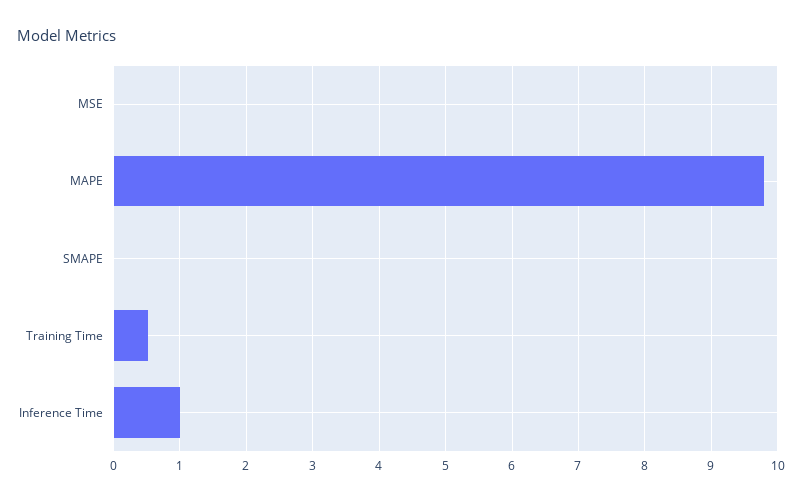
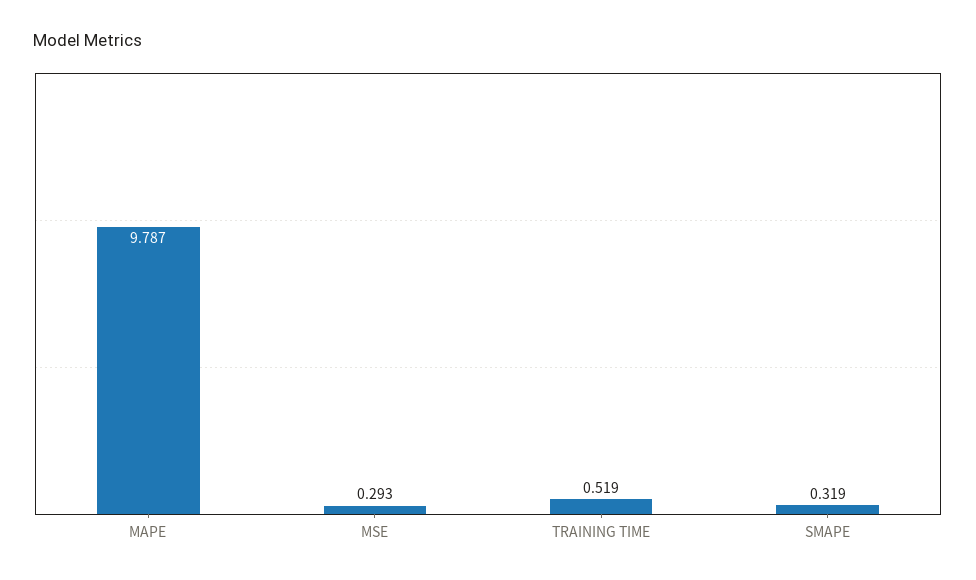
  {
-   "MSE": 0,
+   "MSE": 0.293,
    "MAPE": 9.787,
-   "SMAPE": 0,
+   "SMAPE": 0.319,
-   "Training Time": 0.519,
+   "Training Time": 0.519
-   "Inference Time": 1
  }

